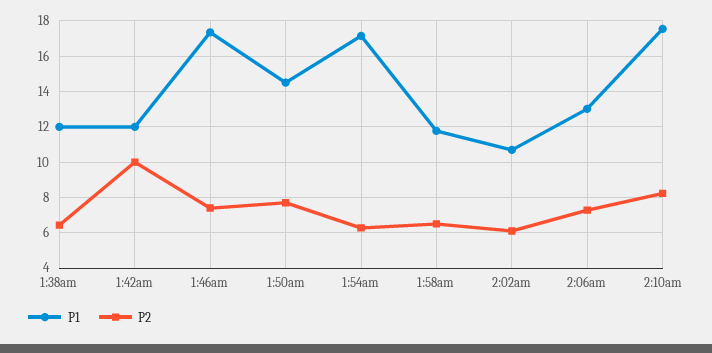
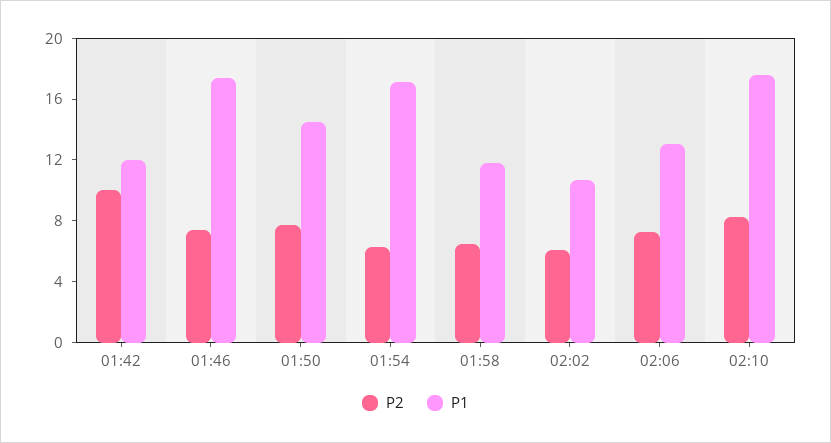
  {
    "P1": {
-     "1:38am": 12,
      "1:42am": 12,
      "1:46am": 17.5,
      "1:50am": 14.5,
      "1:54am": 17,
      "1:58am": 12,
      "2:02am": 10.5,
      "2:06am": 13,
      "2:10am": 17.5
    },
    "P2": {
-     "1:38am": 6.5,
      "1:42am": 10,
      "1:46am": 7.5,
      "1:50am": 7.5,
      "1:54am": 6.5,
      "1:58am": 6.5,
      "2:02am": 6,
      "2:06am": 7.5,
      "2:10am": 8
    }
  }

